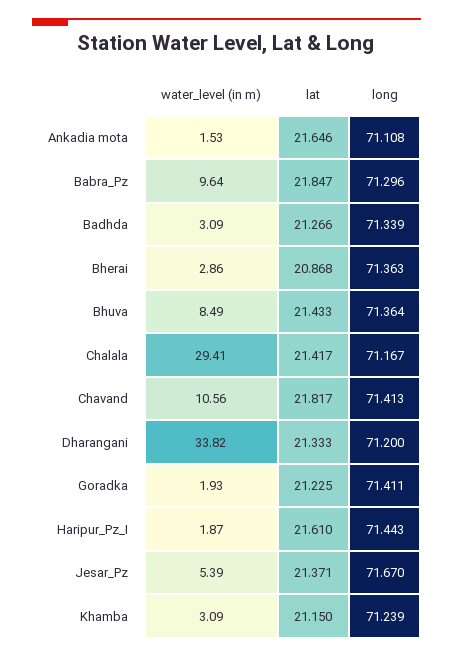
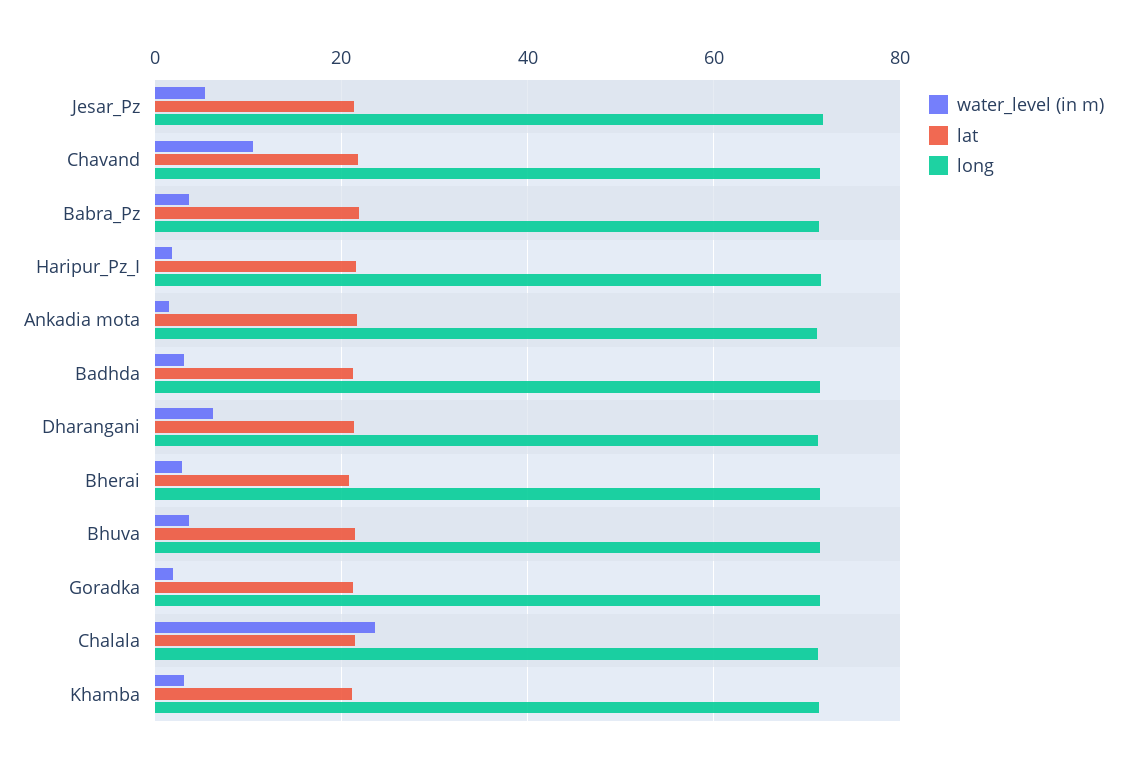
  {
    "water_level (in m)": {
      "Ankadia mota": 1.53,
-     "Babra_Pz": 9.64,
+     "Babra_Pz": 4,
      "Badhda": 3.09,
      "Bherai": 2.86,
-     "Bhuva": 8.49,
+     "Bhuva": 4,
-     "Chalala": 29.41,
+     "Chalala": 24,
      "Chavand": 10.56,
-     "Dharangani": 33.82,
+     "Dharangani": 6,
      "Goradka": 1.93,
      "Haripur_Pz_I": 1.87,
      "Jesar_Pz": 5.39,
      "Khamba": 3.09
    },
    "lat": {
      "Ankadia mota": 21.646,
      "Babra_Pz": 21.847,
      "Badhda": 21.266,
      "Bherai": 20.868,
      "Bhuva": 21.433,
      "Chalala": 21.417,
      "Chavand": 21.817,
      "Dharangani": 21.333,
      "Goradka": 21.225,
      "Haripur_Pz_I": 21.61,
      "Jesar_Pz": 21.371,
      "Khamba": 21.15
    },
    "long": {
      "Ankadia mota": 71.108,
      "Babra_Pz": 71.296,
      "Badhda": 71.339,
      "Bherai": 71.363,
      "Bhuva": 71.364,
      "Chalala": 71.167,
      "Chavand": 71.413,
      "Dharangani": 71.2,
      "Goradka": 71.411,
      "Haripur_Pz_I": 71.443,
      "Jesar_Pz": 71.67,
      "Khamba": 71.239
    }
  }

